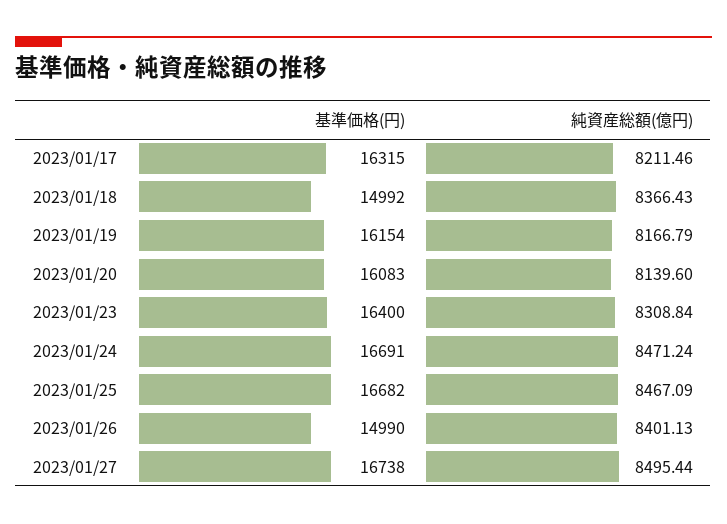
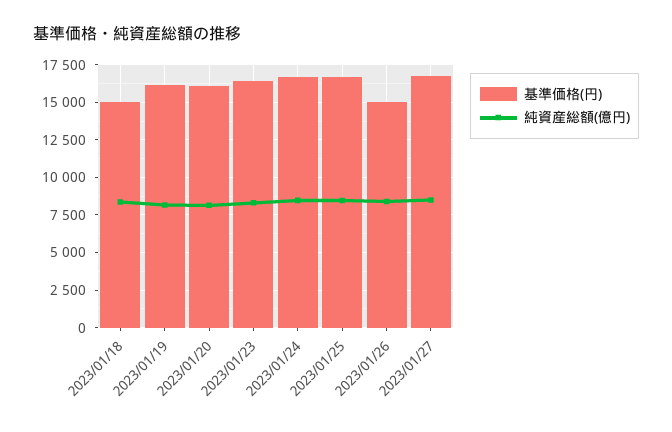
  {
    "基準価格(円)": {
-     "2023/01/17": 16315,
      "2023/01/18": 14992,
      "2023/01/19": 16154,
      "2023/01/20": 16083,
      "2023/01/23": 16400,
      "2023/01/24": 16691,
      "2023/01/25": 16682,
      "2023/01/26": 14990,
      "2023/01/27": 16738
    },
    "純資産総額(億円)": {
-     "2023/01/17": 8211.46,
      "2023/01/18": 8366.43,
      "2023/01/19": 8166.79,
      "2023/01/20": 8139.6,
      "2023/01/23": 8308.84,
      "2023/01/24": 8471.24,
      "2023/01/25": 8467.09,
      "2023/01/26": 8401.13,
      "2023/01/27": 8495.44
    }
  }

